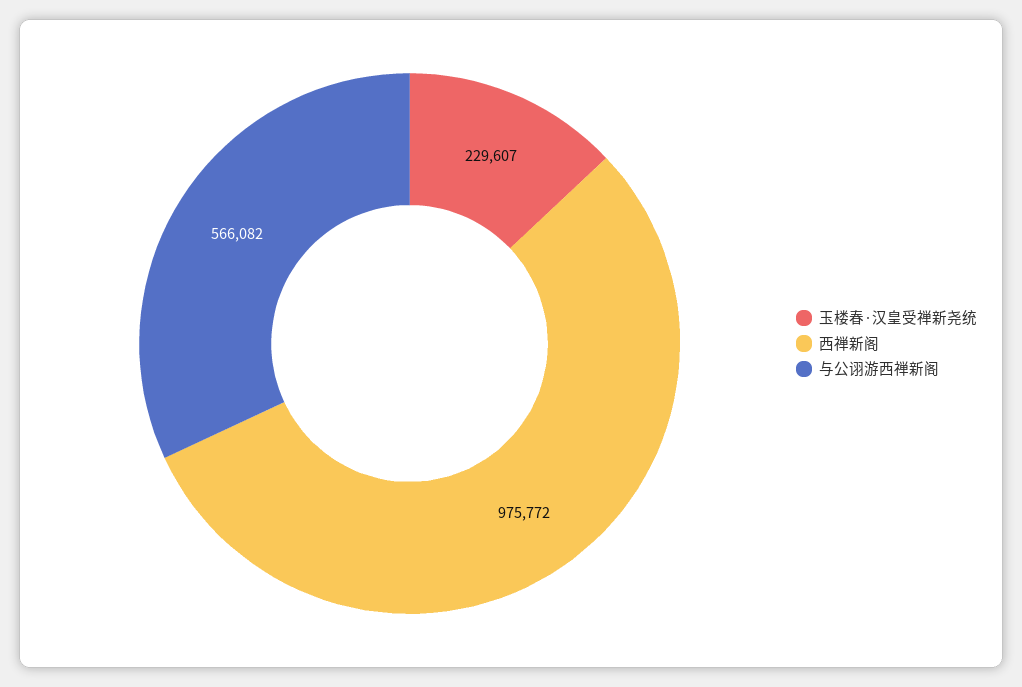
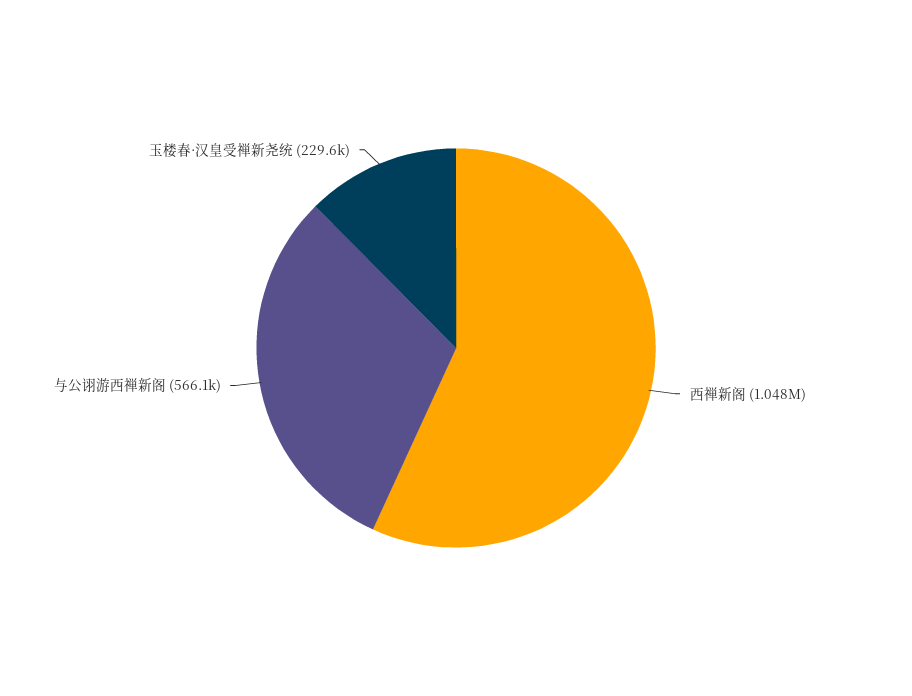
  {
    "玉楼春·汉皇受禅新尧统": 229607,
-   "西禅新阁": 975772,
+   "西禅新阁": 1048000,
    "与公诩游西禅新阁": 566082
  }

